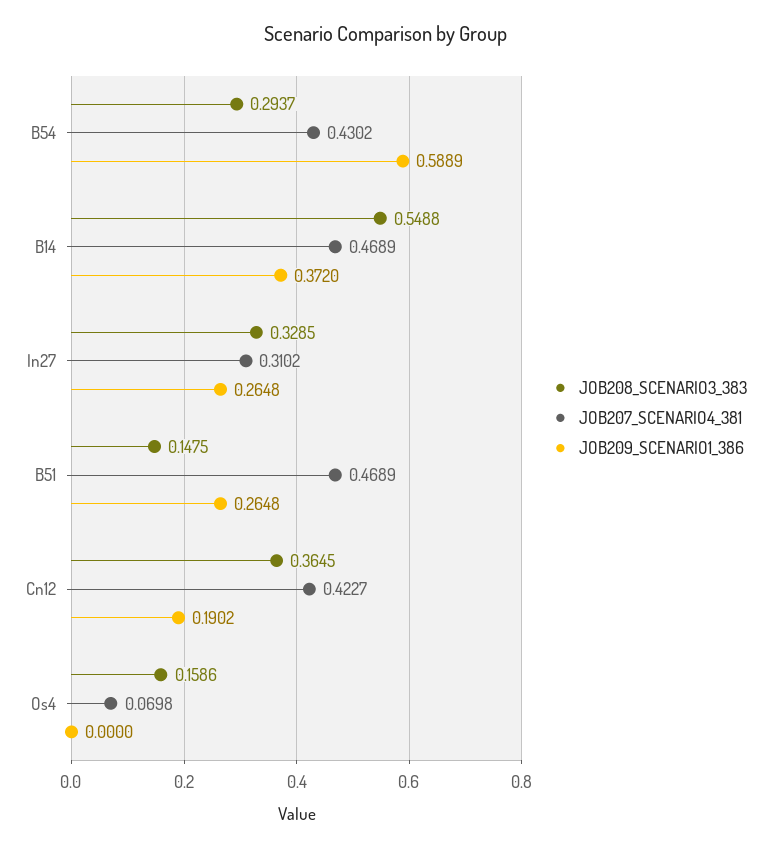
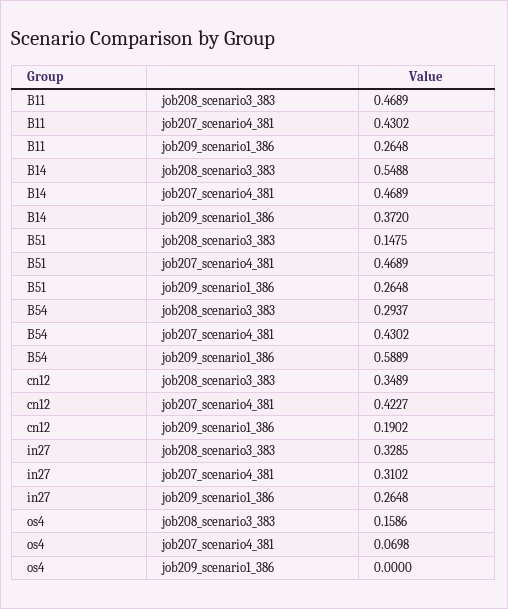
  {
    "JOB208_SCENARIO3_383": {
      "B54": 0.2937,
      "B14": 0.5488,
      "In27": 0.3285,
      "B51": 0.1475,
-     "Cn12": 0.3645,
+     "Cn12": 0.3489,
-     "Os4": 0.1586
+     "Os4": 0.1586,
+     "B11": 0.4689
    },
    "JOB207_SCENARIO4_381": {
      "B54": 0.4302,
      "B14": 0.4689,
      "In27": 0.3102,
      "B51": 0.4689,
      "Cn12": 0.4227,
-     "Os4": 0.0698
+     "Os4": 0.0698,
+     "B11": 0.4302
    },
    "JOB209_SCENARIO1_386": {
      "B54": 0.5889,
      "B14": 0.372,
      "In27": 0.2648,
      "B51": 0.2648,
      "Cn12": 0.1902,
-     "Os4": 0
+     "Os4": 0,
+     "B11": 0.2648
    }
  }

